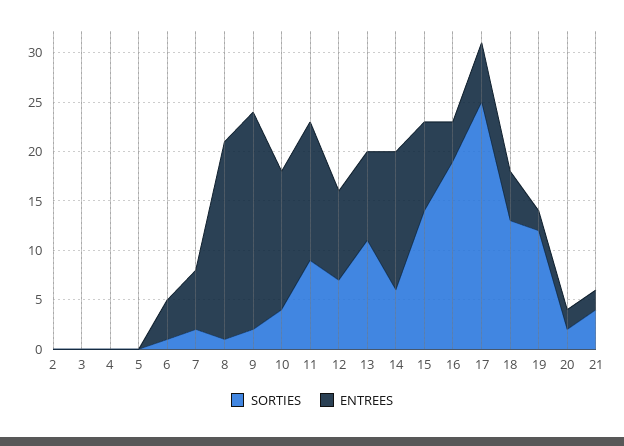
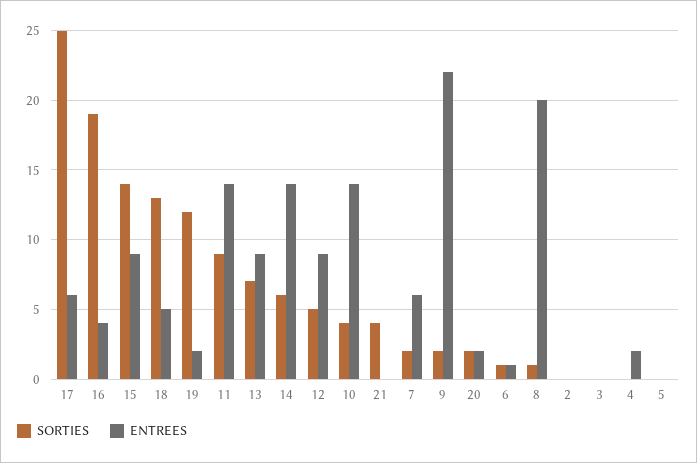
  {
    "SORTIES": {
      "2": 0,
      "3": 0,
      "4": 0,
      "5": 0,
      "6": 1,
      "7": 2,
      "8": 1,
      "9": 2,
      "10": 4,
      "11": 9,
-     "12": 7,
+     "12": 5,
-     "13": 11,
+     "13": 7,
      "14": 6,
      "15": 14,
      "16": 19,
      "17": 25,
      "18": 13,
      "19": 12,
      "20": 2,
      "21": 4
    },
    "ENTREES": {
      "2": 0,
      "3": 0,
-     "4": 0,
+     "4": 2,
      "5": 0,
-     "6": 4,
+     "6": 1,
      "7": 6,
      "8": 20,
      "9": 22,
      "10": 14,
      "11": 14,
      "12": 9,
      "13": 9,
      "14": 14,
      "15": 9,
      "16": 4,
      "17": 6,
      "18": 5,
      "19": 2,
      "20": 2,
-     "21": 2
+     "21": 0
    }
  }

